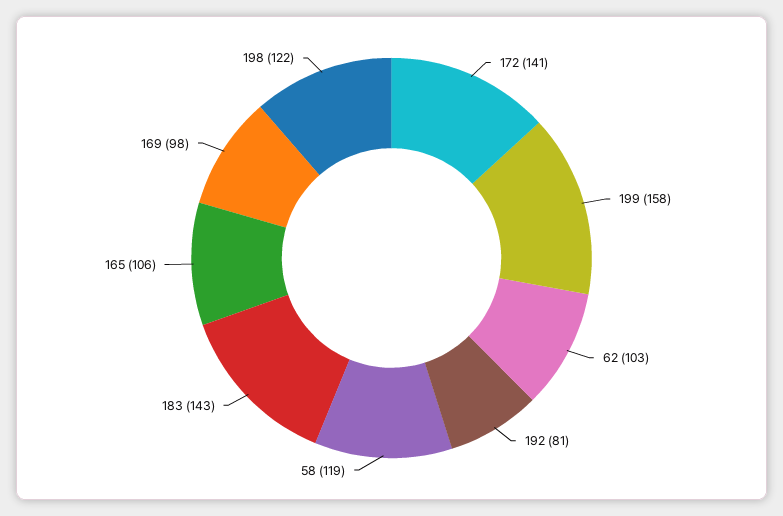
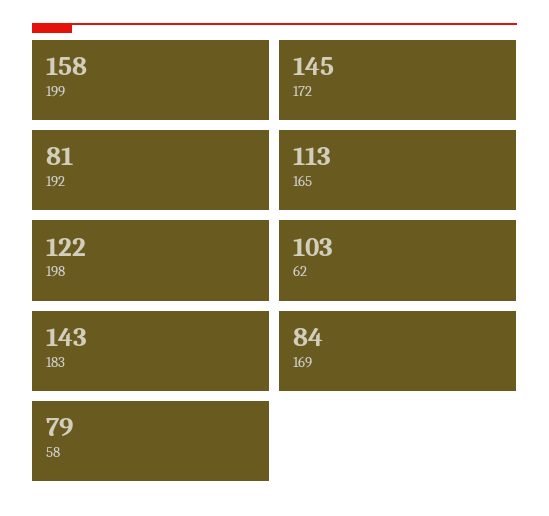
  {
-   "172": 141,
+   "172": 145,
    "199": 158,
    "62": 103,
    "192": 81,
-   "58": 119,
+   "58": 79,
    "183": 143,
-   "165": 106,
+   "165": 113,
-   "169": 98,
+   "169": 84,
    "198": 122
  }

